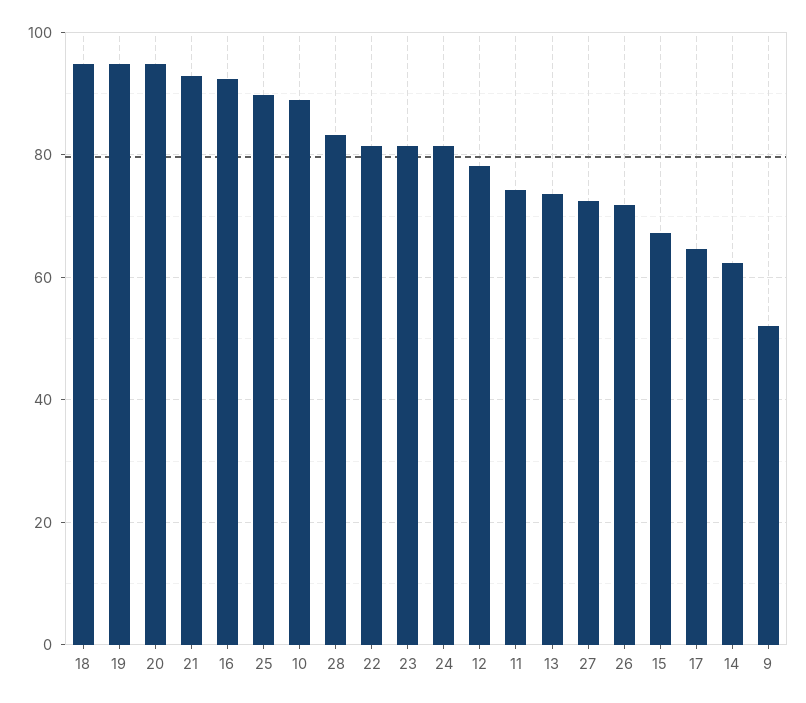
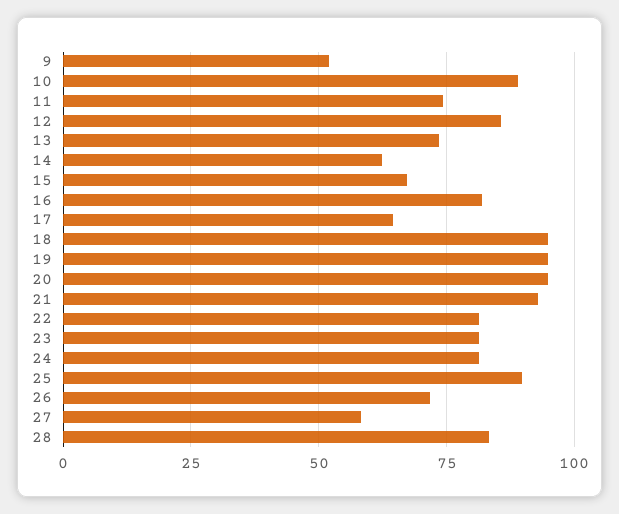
  {
    "18": 94,
    "19": 94,
    "20": 94,
    "21": 92,
-   "16": 92,
+   "16": 82.5,
    "25": 90,
    "10": 88,
    "28": 84,
    "22": 82,
    "23": 82,
    "24": 82,
-   "12": 78,
+   "12": 85,
    "11": 74,
    "13": 74,
-   "27": 72,
+   "27": 57.5,
    "26": 72,
    "15": 68,
    "17": 64,
    "14": 62,
    "9": 52
  }

